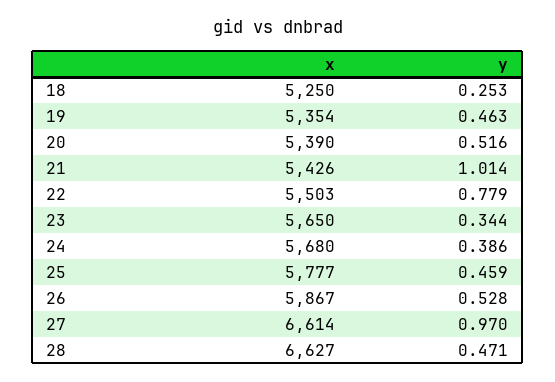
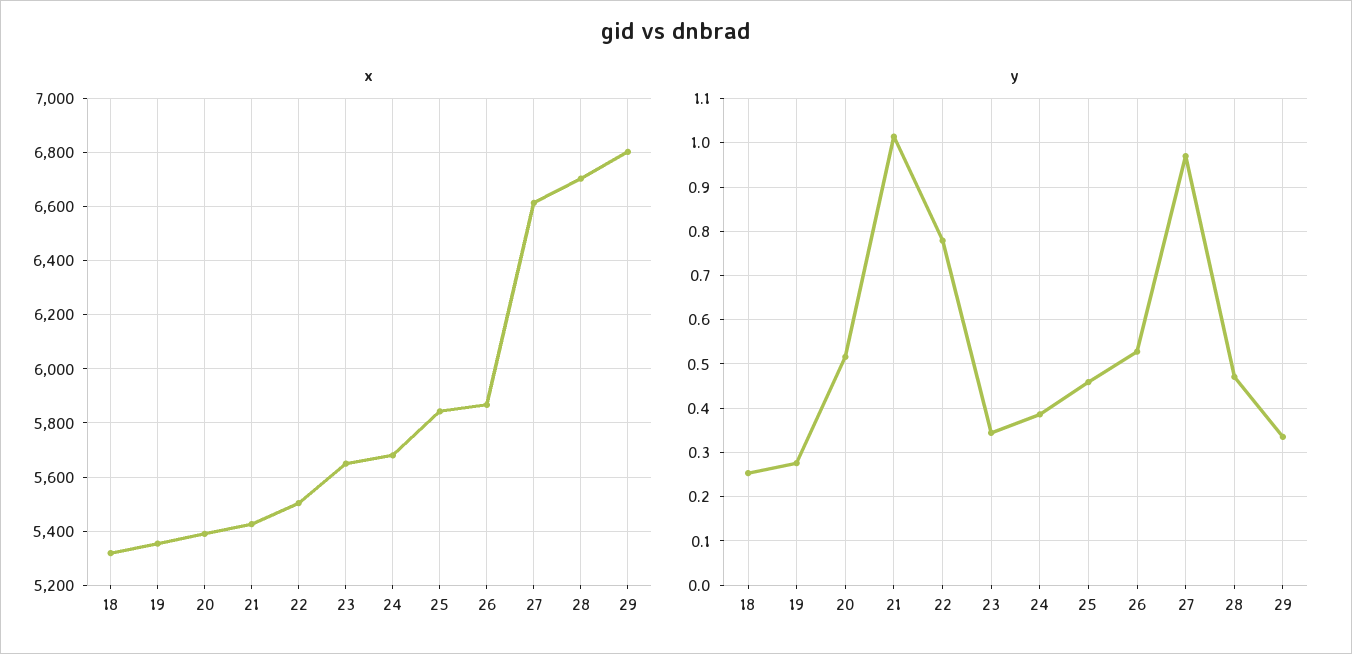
  {
    "x": {
-     "18": 5250,
+     "18": 5325,
      "19": 5354,
      "20": 5390,
      "21": 5426,
      "22": 5503,
      "23": 5650,
      "24": 5680,
-     "25": 5777,
+     "25": 5850,
      "26": 5867,
      "27": 6614,
-     "28": 6627
+     "28": 6700,
+     "29": 6800
    },
    "y": {
      "18": 0.253,
-     "19": 0.463,
+     "19": 0.28,
      "20": 0.516,
      "21": 1.014,
      "22": 0.779,
      "23": 0.344,
      "24": 0.386,
      "25": 0.459,
      "26": 0.528,
      "27": 0.97,
-     "28": 0.471
+     "28": 0.471,
+     "29": 0.34
    }
  }

